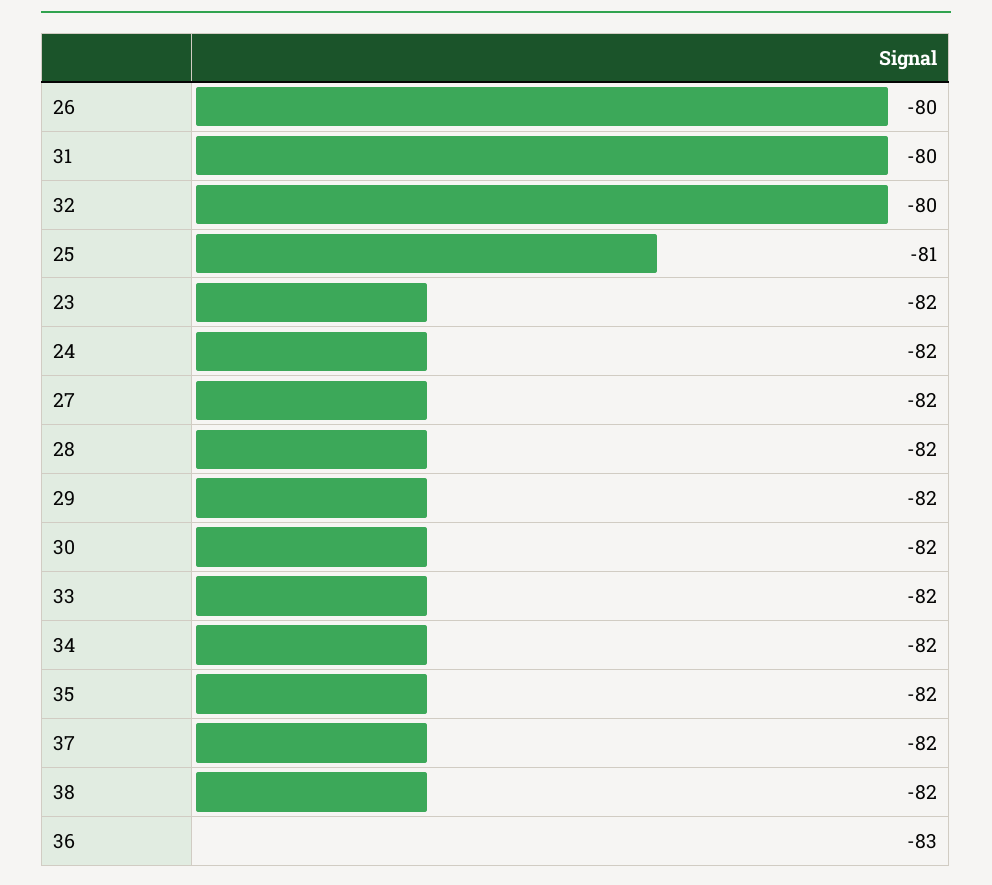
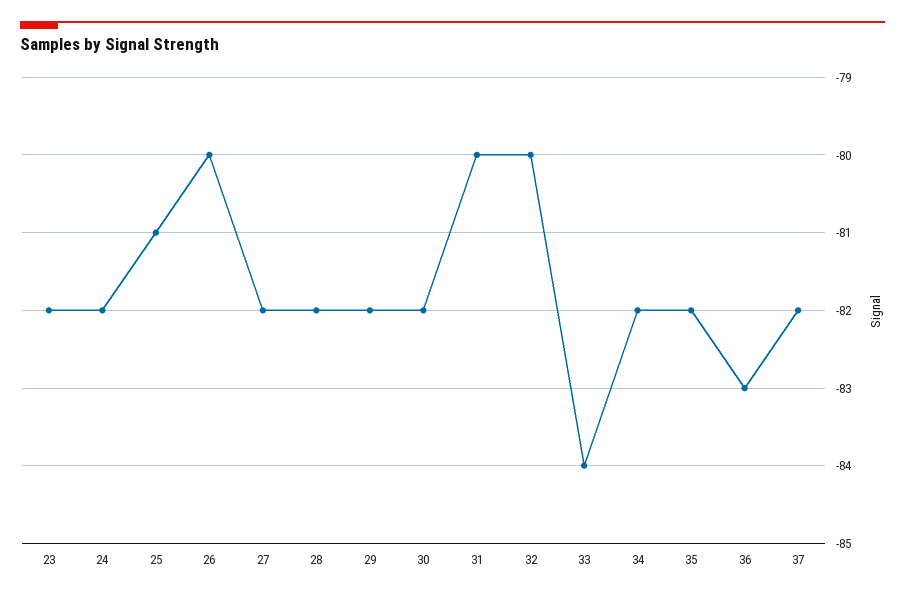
  {
    "26": -80,
    "31": -80,
    "32": -80,
    "25": -81,
    "23": -82,
    "24": -82,
    "27": -82,
    "28": -82,
    "29": -82,
    "30": -82,
-   "33": -82,
+   "33": -84,
    "34": -82,
    "35": -82,
    "37": -82,
-   "38": -82,
    "36": -83
  }

